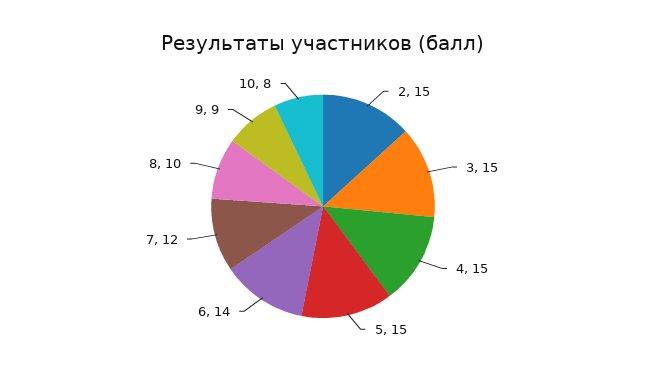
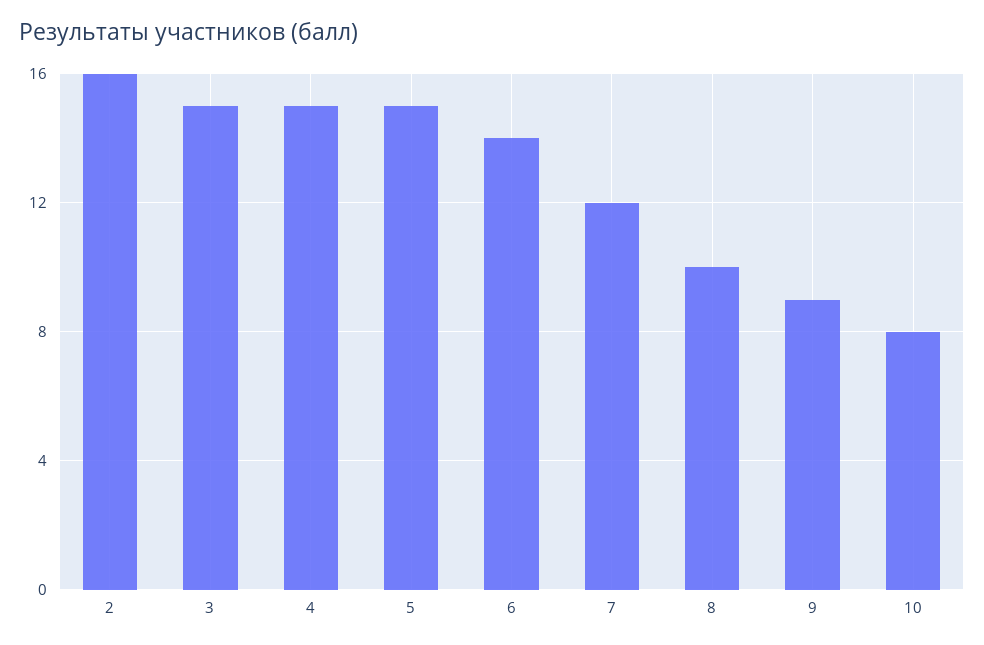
  {
-   "2": 15,
+   "2": 16,
    "3": 15,
    "4": 15,
    "5": 15,
    "6": 14,
    "7": 12,
    "8": 10,
    "9": 9,
    "10": 8
  }

